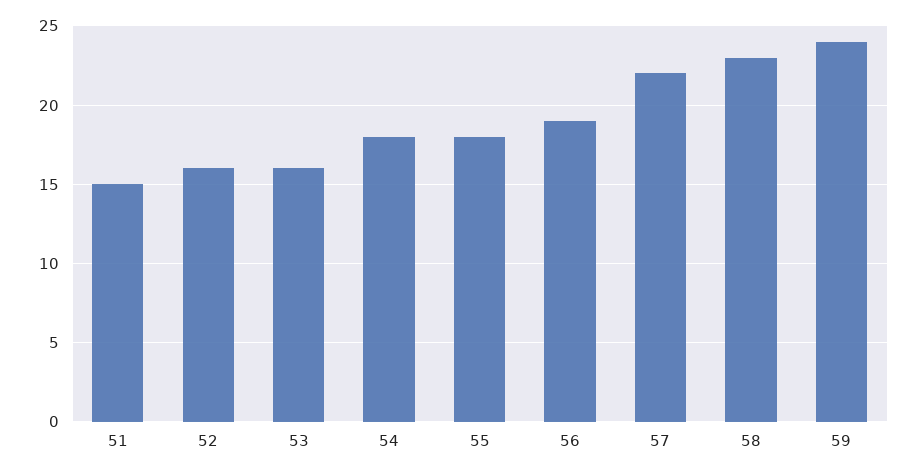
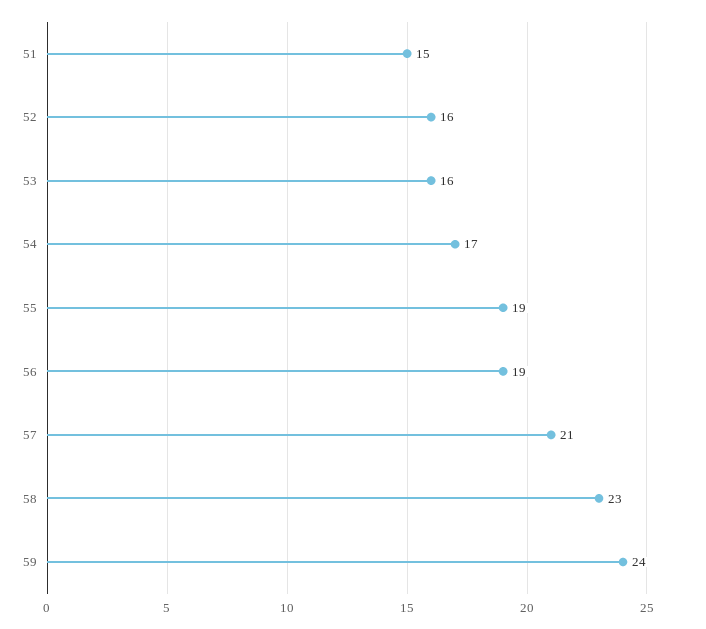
  {
    "51": 15,
    "52": 16,
    "53": 16,
-   "54": 18,
+   "54": 17,
-   "55": 18,
+   "55": 19,
    "56": 19,
-   "57": 22,
+   "57": 21,
    "58": 23,
    "59": 24
  }

